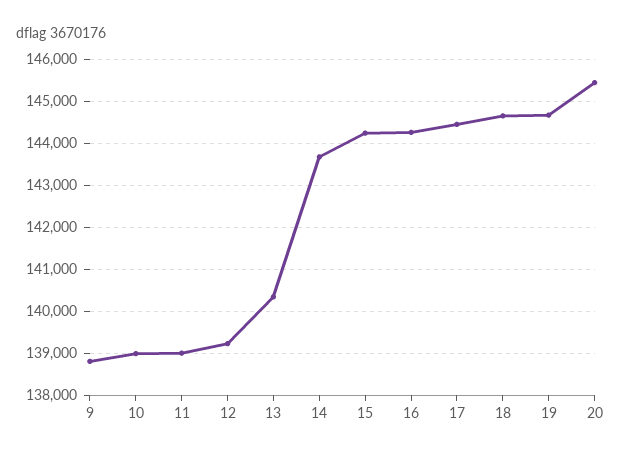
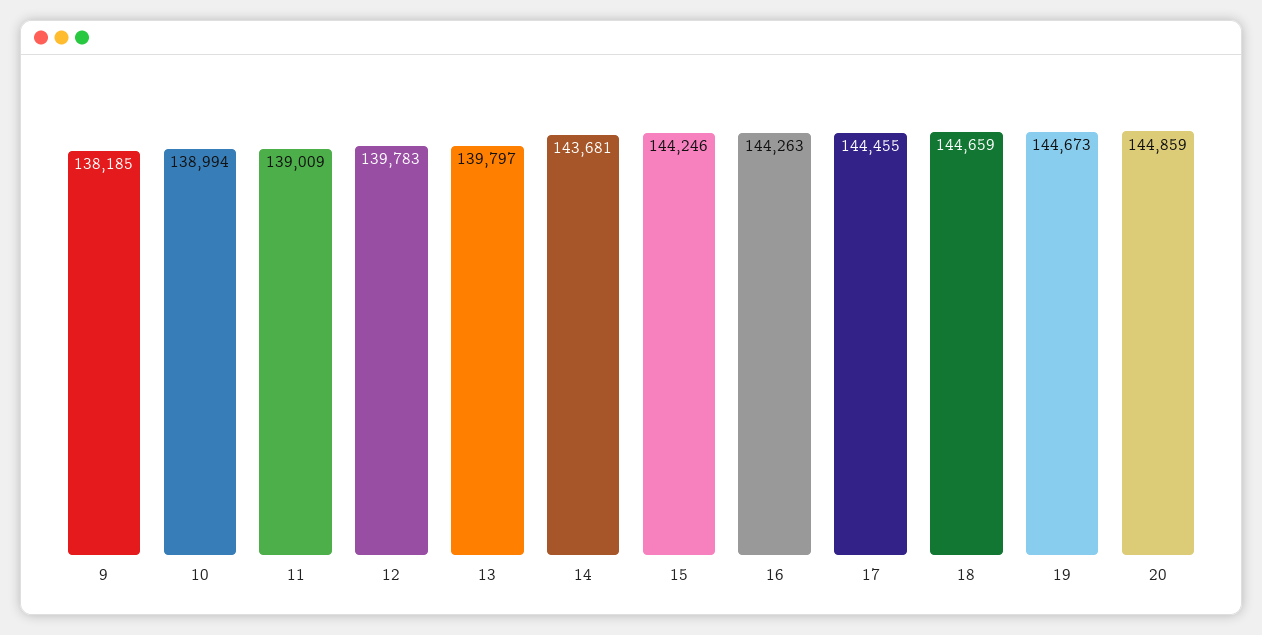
  {
-   "9": 138800,
+   "9": 138185,
    "10": 138994,
    "11": 139009,
-   "12": 139200,
+   "12": 139783,
-   "13": 140400,
+   "13": 139797,
    "14": 143681,
    "15": 144246,
    "16": 144263,
    "17": 144455,
    "18": 144659,
    "19": 144673,
-   "20": 145400
+   "20": 144859
  }

